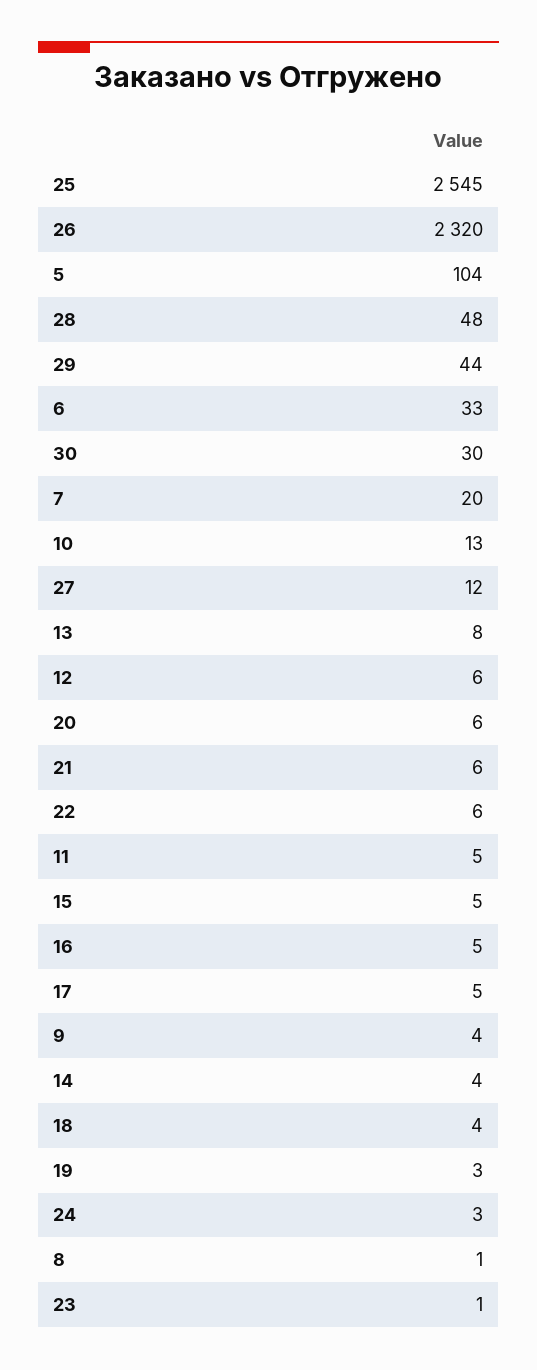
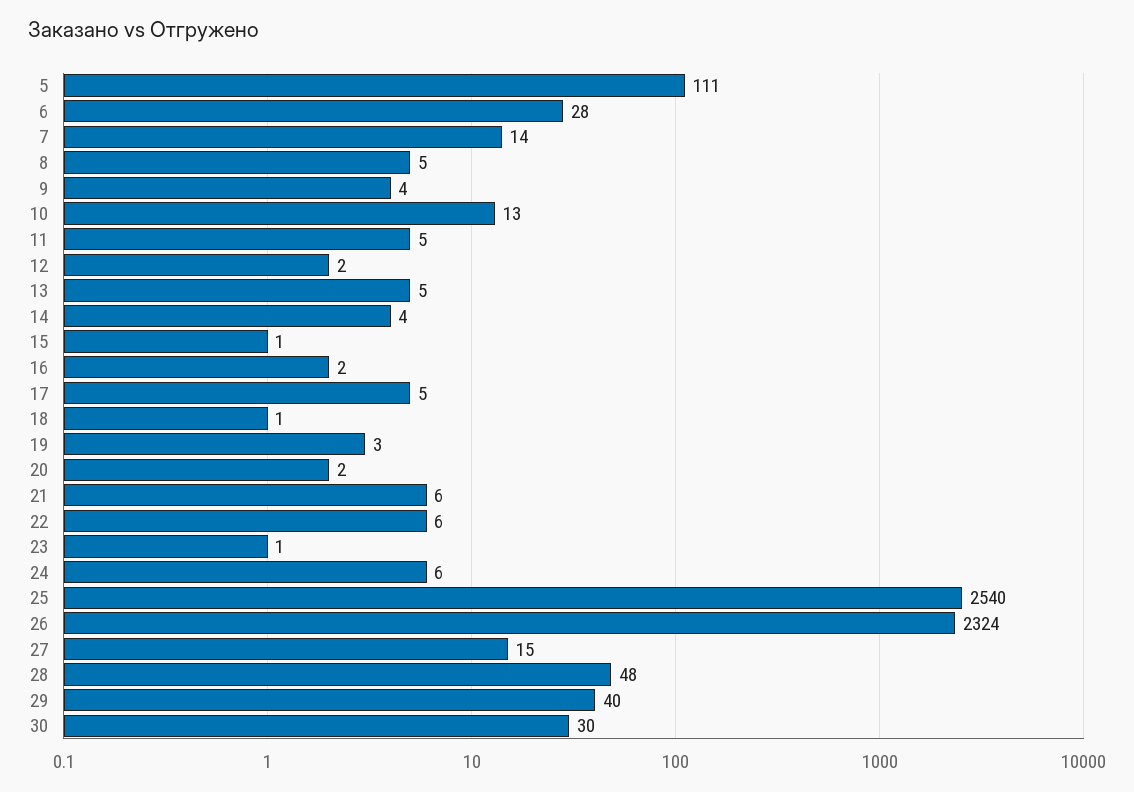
  {
-   "25": 2545,
+   "25": 2540,
-   "26": 2320,
+   "26": 2324,
-   "5": 104,
+   "5": 111,
    "28": 48,
-   "29": 44,
+   "29": 40,
-   "6": 33,
+   "6": 28,
    "30": 30,
-   "7": 20,
+   "7": 14,
    "10": 13,
-   "27": 12,
+   "27": 15,
-   "13": 8,
+   "13": 5,
-   "12": 6,
+   "12": 2,
-   "20": 6,
+   "20": 2,
    "21": 6,
    "22": 6,
    "11": 5,
-   "15": 5,
+   "15": 1,
-   "16": 5,
+   "16": 2,
    "17": 5,
    "9": 4,
    "14": 4,
-   "18": 4,
+   "18": 1,
    "19": 3,
-   "24": 3,
+   "24": 6,
-   "8": 1,
+   "8": 5,
    "23": 1
  }

